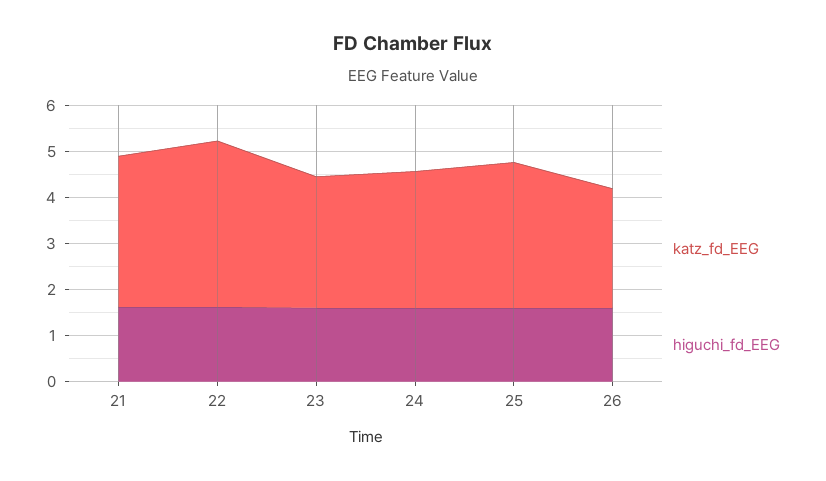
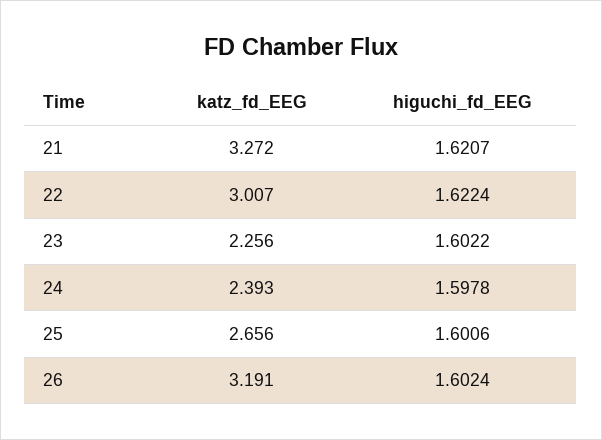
  {
    "katz_fd_EEG": {
      "21": 3.272,
-     "22": 3.6,
+     "22": 3.007,
-     "23": 2.8,
+     "23": 2.256,
-     "24": 3,
+     "24": 2.393,
-     "25": 3.2,
+     "25": 2.656,
-     "26": 2.6
+     "26": 3.191
    },
    "higuchi_fd_EEG": {
      "21": 1.6207,
      "22": 1.6224,
      "23": 1.6022,
      "24": 1.5978,
      "25": 1.6006,
      "26": 1.6024
    }
  }

